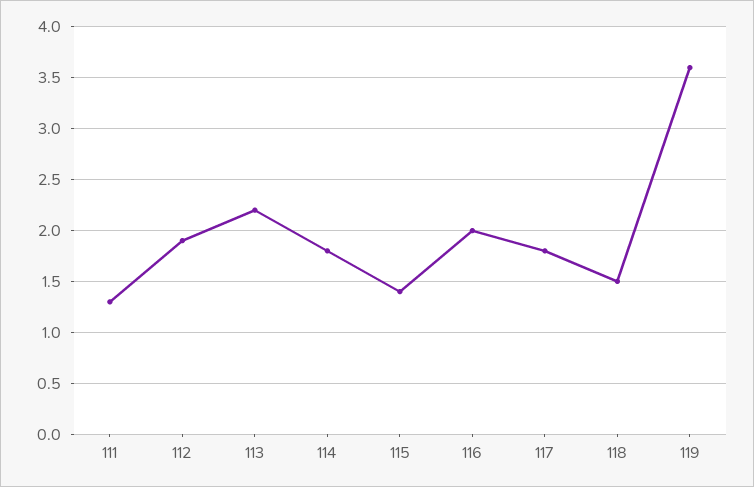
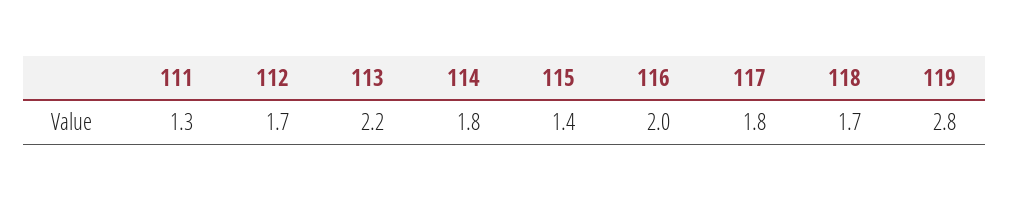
  {
    "111": 1.3,
-   "112": 1.9,
+   "112": 1.7,
    "113": 2.2,
    "114": 1.8,
    "115": 1.4,
    "116": 2,
    "117": 1.8,
-   "118": 1.5,
+   "118": 1.7,
-   "119": 3.6
+   "119": 2.8
  }

